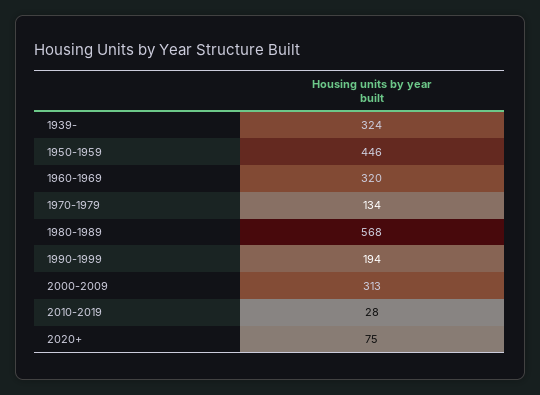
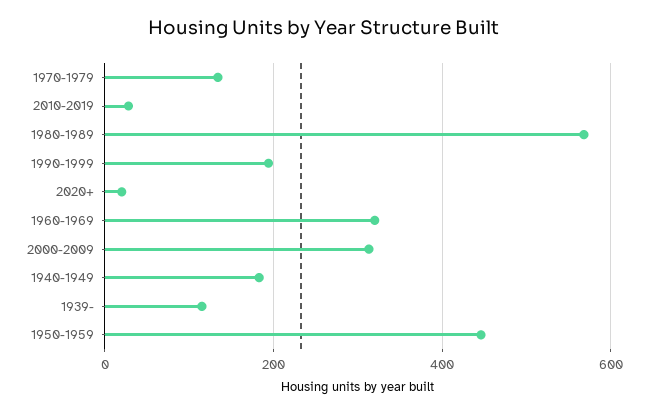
  {
-   "1939-": 324,
+   "1939-": 120,
    "1950-1959": 446,
    "1960-1969": 320,
    "1970-1979": 134,
    "1980-1989": 568,
    "1990-1999": 194,
    "2000-2009": 313,
    "2010-2019": 28,
-   "2020+": 75
+   "2020+": 20,
+   "1940-1949": 180
  }

